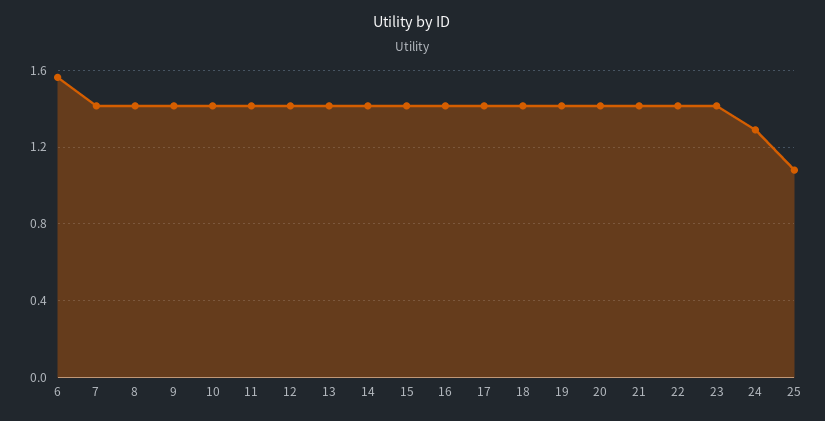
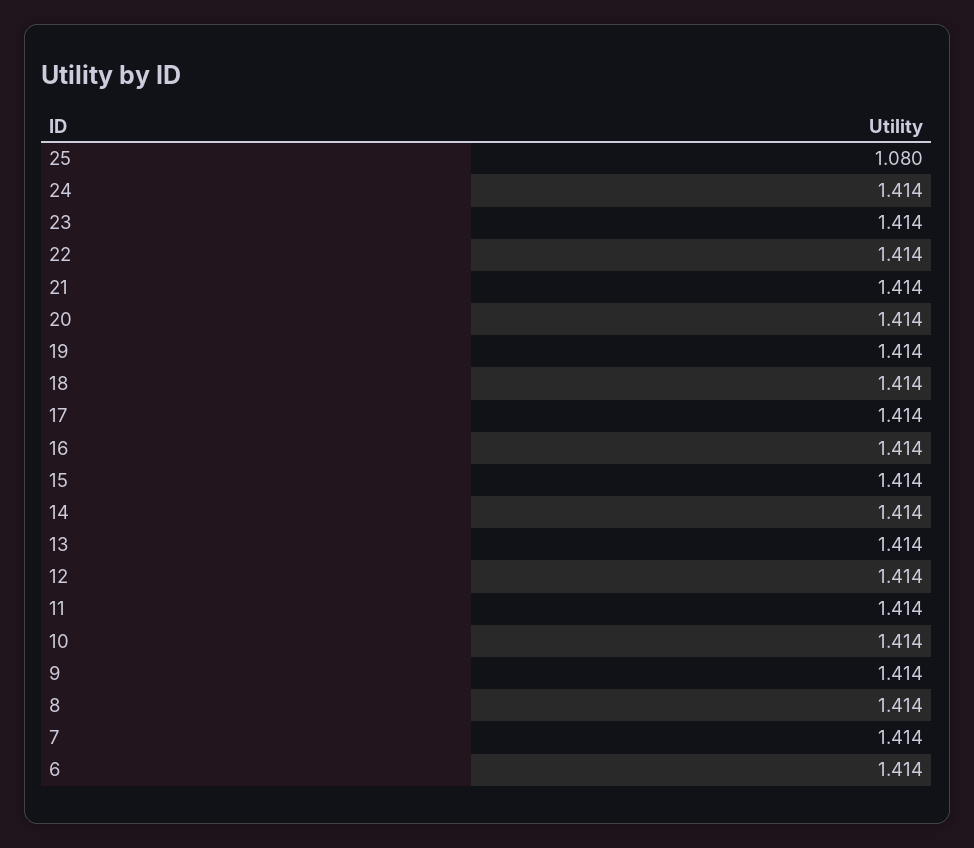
  {
-   "6": 1.55,
+   "6": 1.414,
    "7": 1.414,
    "8": 1.414,
    "9": 1.414,
    "10": 1.414,
    "11": 1.414,
    "12": 1.414,
    "13": 1.414,
    "14": 1.414,
    "15": 1.414,
    "16": 1.414,
    "17": 1.414,
    "18": 1.414,
    "19": 1.414,
    "20": 1.414,
    "21": 1.414,
    "22": 1.414,
    "23": 1.414,
-   "24": 1.3,
+   "24": 1.414,
    "25": 1.08
  }

